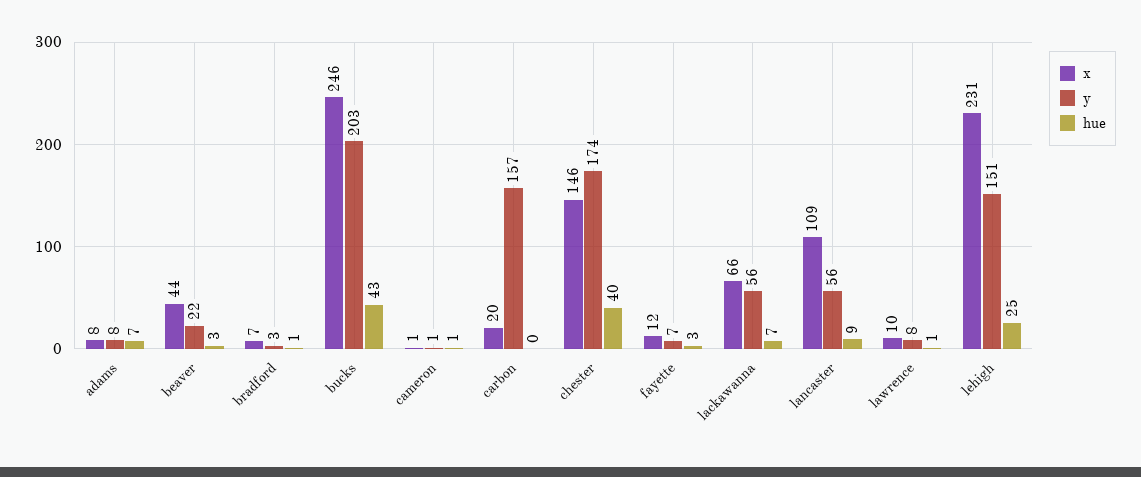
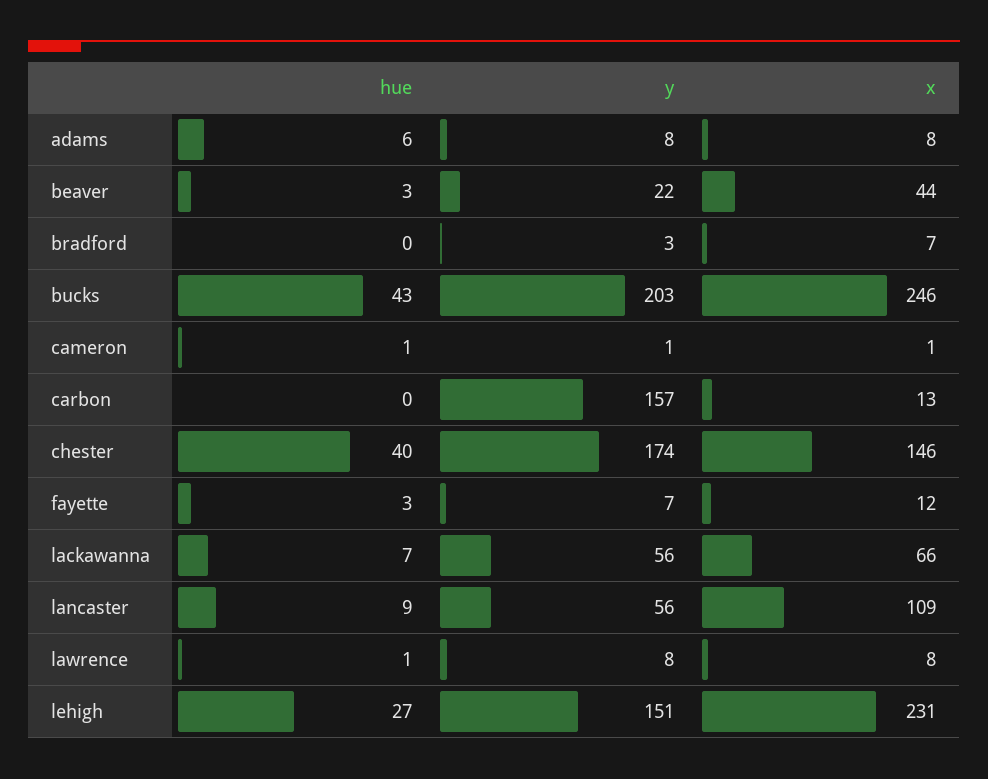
  {
    "x": {
      "adams": 8,
      "beaver": 44,
      "bradford": 7,
      "bucks": 246,
      "cameron": 1,
-     "carbon": 20,
+     "carbon": 13,
      "chester": 146,
      "fayette": 12,
      "lackawanna": 66,
      "lancaster": 109,
-     "lawrence": 10,
+     "lawrence": 8,
      "lehigh": 231
    },
    "y": {
      "adams": 8,
      "beaver": 22,
      "bradford": 3,
      "bucks": 203,
      "cameron": 1,
      "carbon": 157,
      "chester": 174,
      "fayette": 7,
      "lackawanna": 56,
      "lancaster": 56,
      "lawrence": 8,
      "lehigh": 151
    },
    "hue": {
-     "adams": 7,
+     "adams": 6,
      "beaver": 3,
-     "bradford": 1,
+     "bradford": 0,
      "bucks": 43,
      "cameron": 1,
      "carbon": 0,
      "chester": 40,
      "fayette": 3,
      "lackawanna": 7,
      "lancaster": 9,
      "lawrence": 1,
-     "lehigh": 25
+     "lehigh": 27
    }
  }

